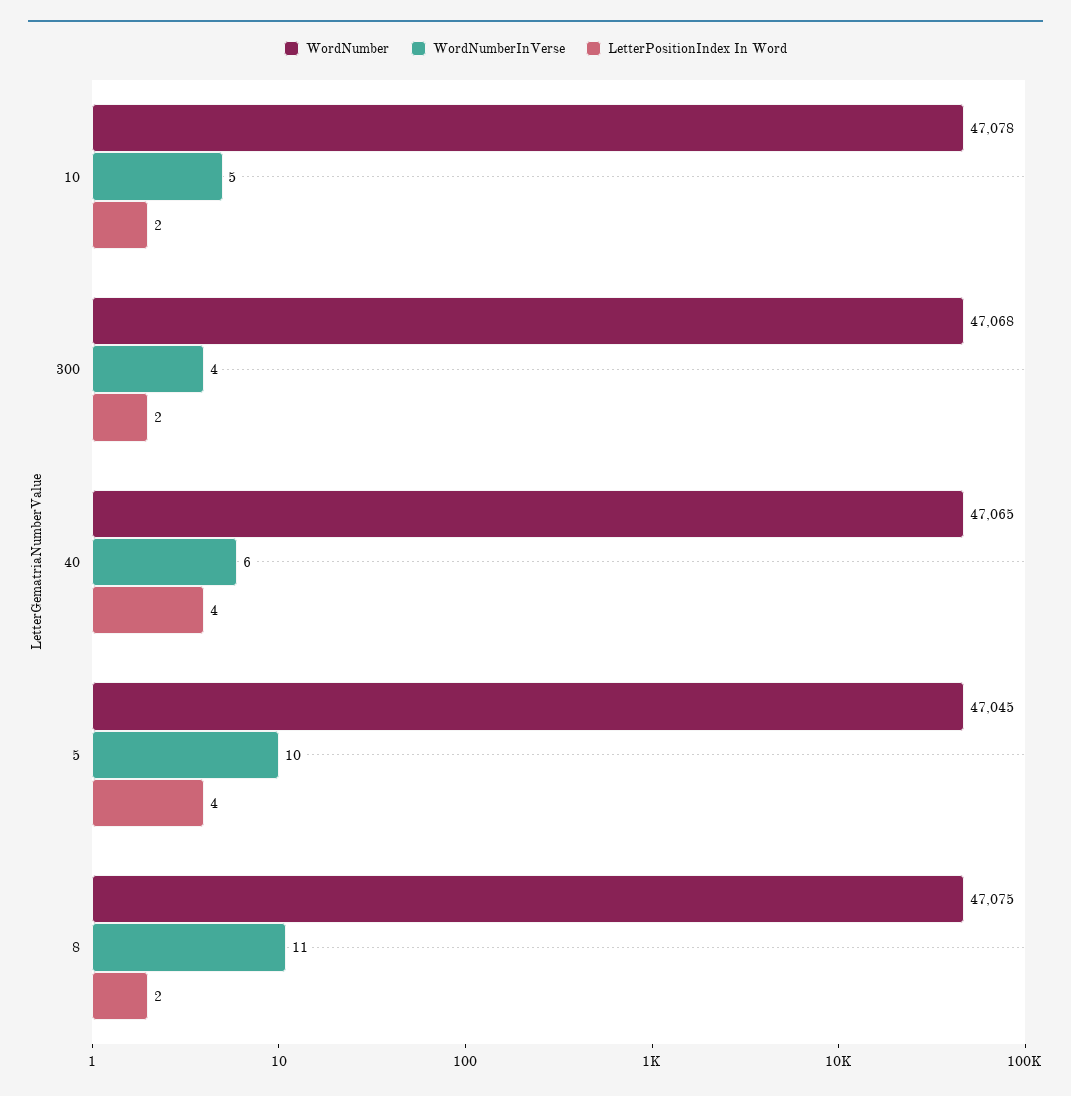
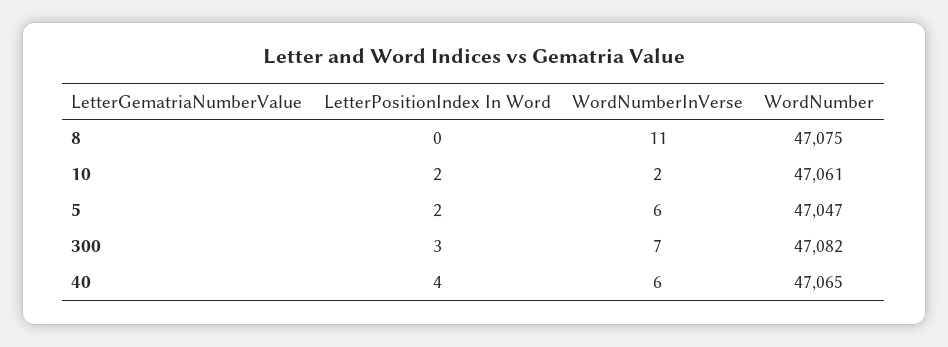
  {
    "WordNumber": {
-     "10": 47078,
+     "10": 47061,
-     "300": 47068,
+     "300": 47082,
      "40": 47065,
-     "5": 47045,
+     "5": 47047,
      "8": 47075
    },
    "WordNumberInVerse": {
-     "10": 5,
+     "10": 2,
-     "300": 4,
+     "300": 7,
      "40": 6,
-     "5": 10,
+     "5": 6,
      "8": 11
    },
    "LetterPositionIndex In Word": {
      "10": 2,
-     "300": 2,
+     "300": 3,
      "40": 4,
-     "5": 4,
+     "5": 2,
-     "8": 2
+     "8": 0
    }
  }

